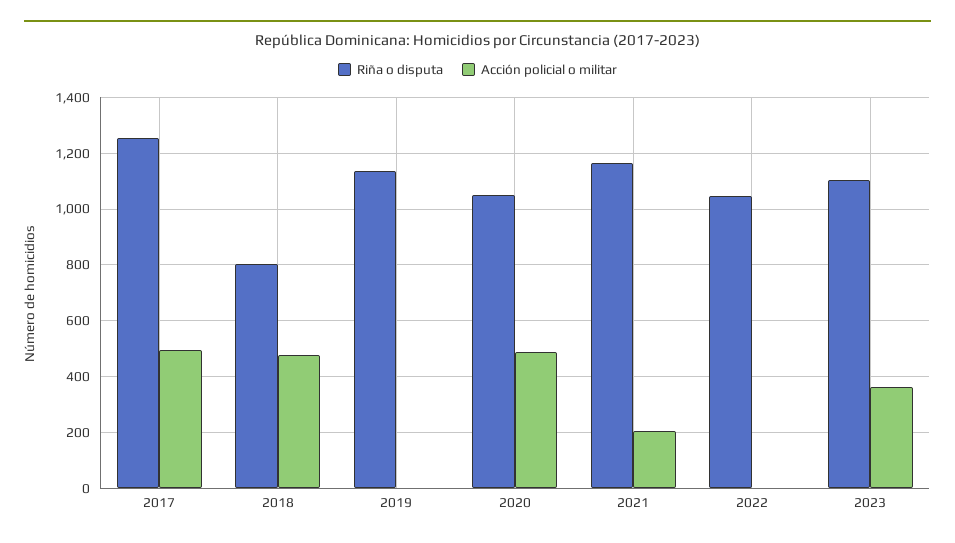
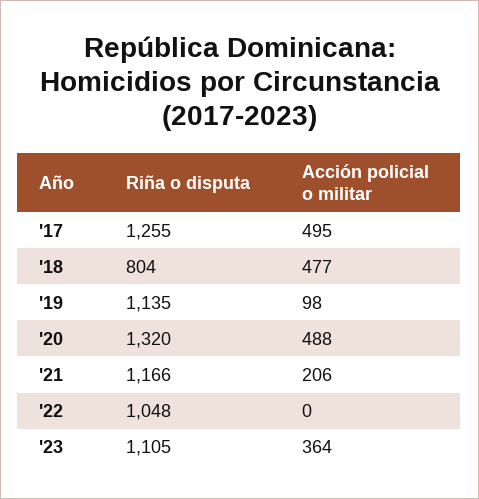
  {
    "Riña o disputa": {
      "2017": 1255,
      "2018": 804,
      "2019": 1135,
-     "2020": 1050,
+     "2020": 1320,
      "2021": 1166,
      "2022": 1048,
      "2023": 1105
    },
    "Acción policial o militar": {
      "2017": 495,
      "2018": 477,
-     "2019": 0,
+     "2019": 98,
      "2020": 488,
      "2021": 206,
      "2022": 0,
      "2023": 364
    }
  }

